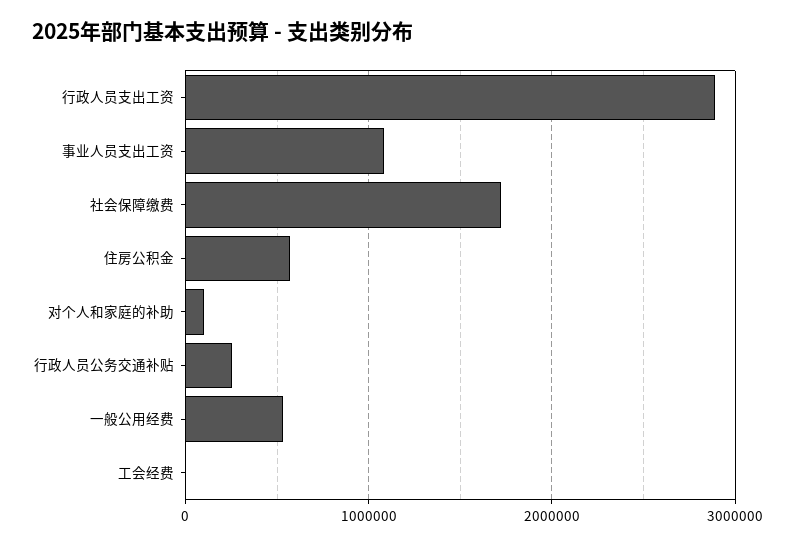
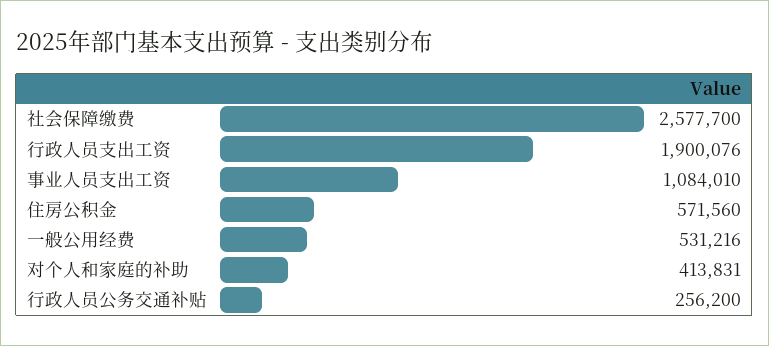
  {
-   "行政人员支出工资": 2900000,
+   "行政人员支出工资": 1900076,
    "事业人员支出工资": 1084010,
-   "社会保障缴费": 1700000,
+   "社会保障缴费": 2577700,
    "住房公积金": 571560,
-   "对个人和家庭的补助": 100000,
+   "对个人和家庭的补助": 413831,
    "行政人员公务交通补贴": 256200,
-   "一般公用经费": 531216,
+   "一般公用经费": 531216
-   "工会经费": 0
  }

